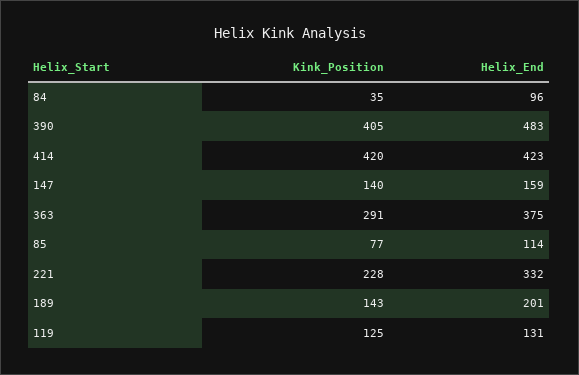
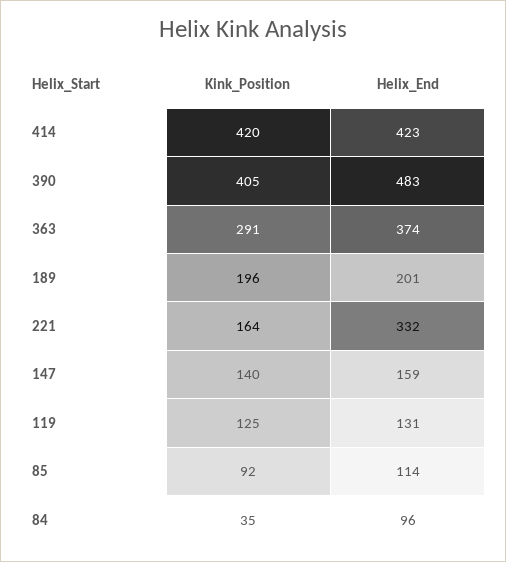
  {
    "Kink_Position": {
      "84": 35,
      "390": 405,
      "414": 420,
      "147": 140,
      "363": 291,
-     "85": 77,
+     "85": 92,
-     "221": 228,
+     "221": 164,
-     "189": 143,
+     "189": 196,
      "119": 125
    },
    "Helix_End": {
      "84": 96,
      "390": 483,
      "414": 423,
      "147": 159,
-     "363": 375,
+     "363": 374,
      "85": 114,
      "221": 332,
      "189": 201,
      "119": 131
    }
  }

